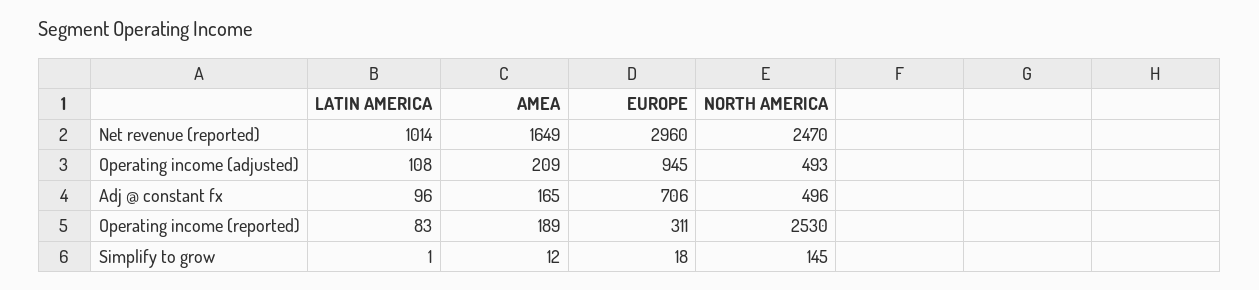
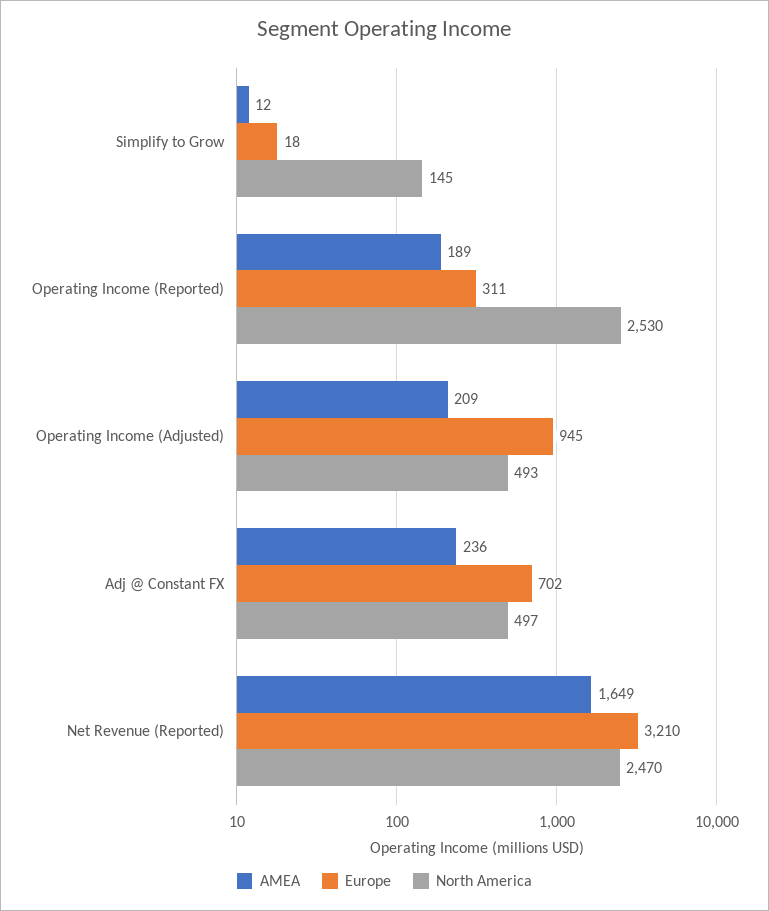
  {
-   "LATIN AMERICA": {
-     "Net revenue (reported)": 1014,
-     "Operating income (adjusted)": 108,
-     "Adj @ constant fx": 96,
-     "Operating income (reported)": 83,
-     "Simplify to grow": 1
-   },
    "AMEA": {
      "Net revenue (reported)": 1649,
      "Operating income (adjusted)": 209,
-     "Adj @ constant fx": 165,
+     "Adj @ constant fx": 236,
      "Operating income (reported)": 189,
      "Simplify to grow": 12
    },
    "EUROPE": {
-     "Net revenue (reported)": 2960,
+     "Net revenue (reported)": 3210,
      "Operating income (adjusted)": 945,
-     "Adj @ constant fx": 706,
+     "Adj @ constant fx": 702,
      "Operating income (reported)": 311,
      "Simplify to grow": 18
    },
    "NORTH AMERICA": {
      "Net revenue (reported)": 2470,
      "Operating income (adjusted)": 493,
-     "Adj @ constant fx": 496,
+     "Adj @ constant fx": 497,
      "Operating income (reported)": 2530,
      "Simplify to grow": 145
    }
  }

